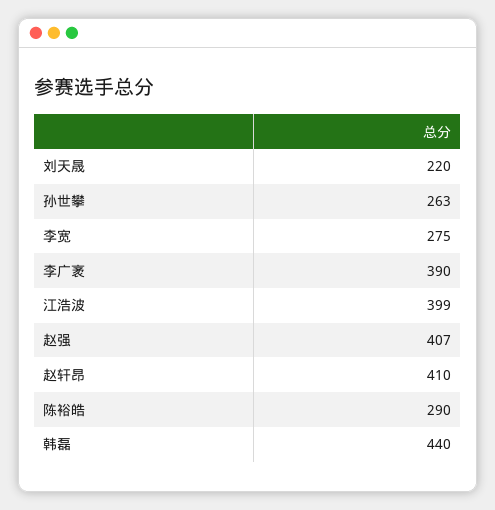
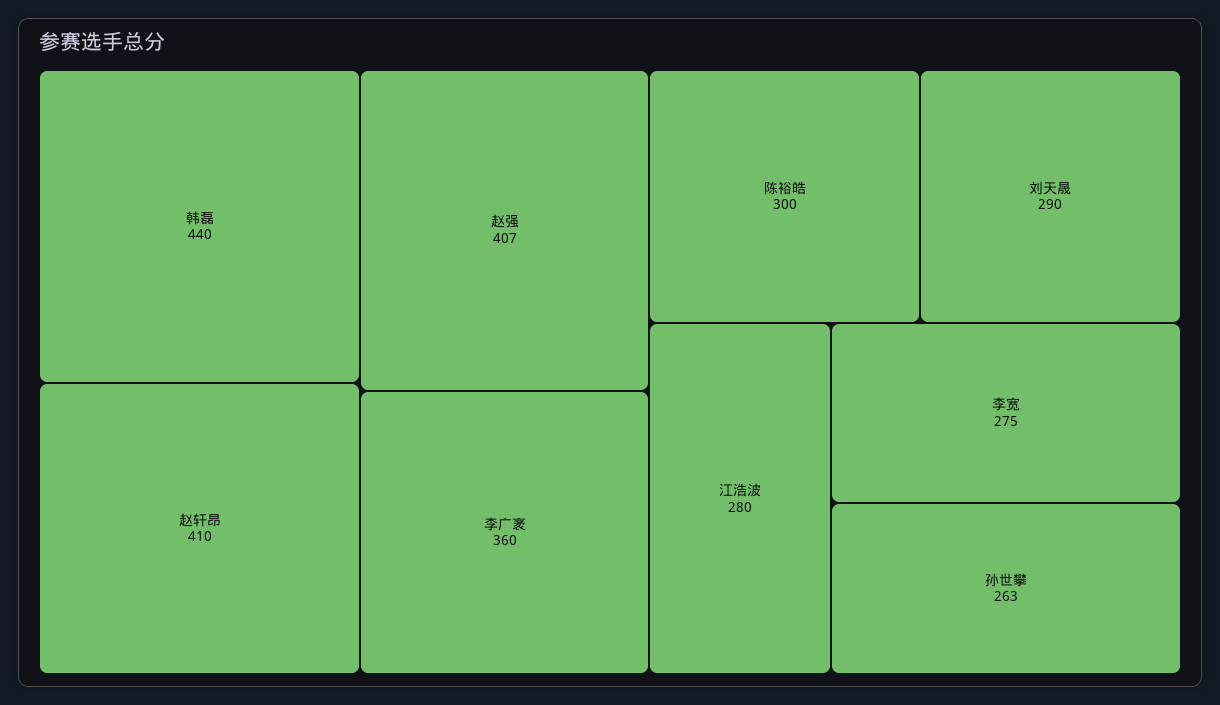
  {
-   "刘天晟": 220,
+   "刘天晟": 290,
    "孙世攀": 263,
    "李宽": 275,
-   "李广袤": 390,
+   "李广袤": 360,
-   "江浩波": 399,
+   "江浩波": 280,
    "赵强": 407,
    "赵轩昂": 410,
-   "陈裕皓": 290,
+   "陈裕皓": 300,
    "韩磊": 440
  }

